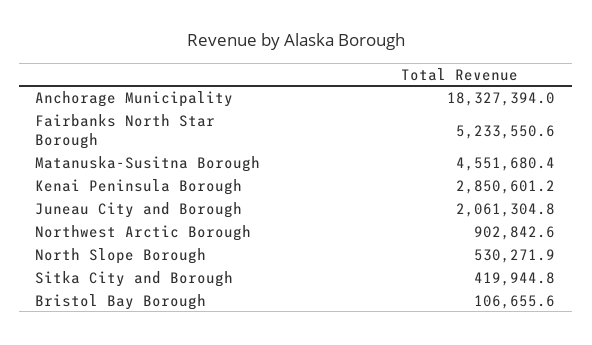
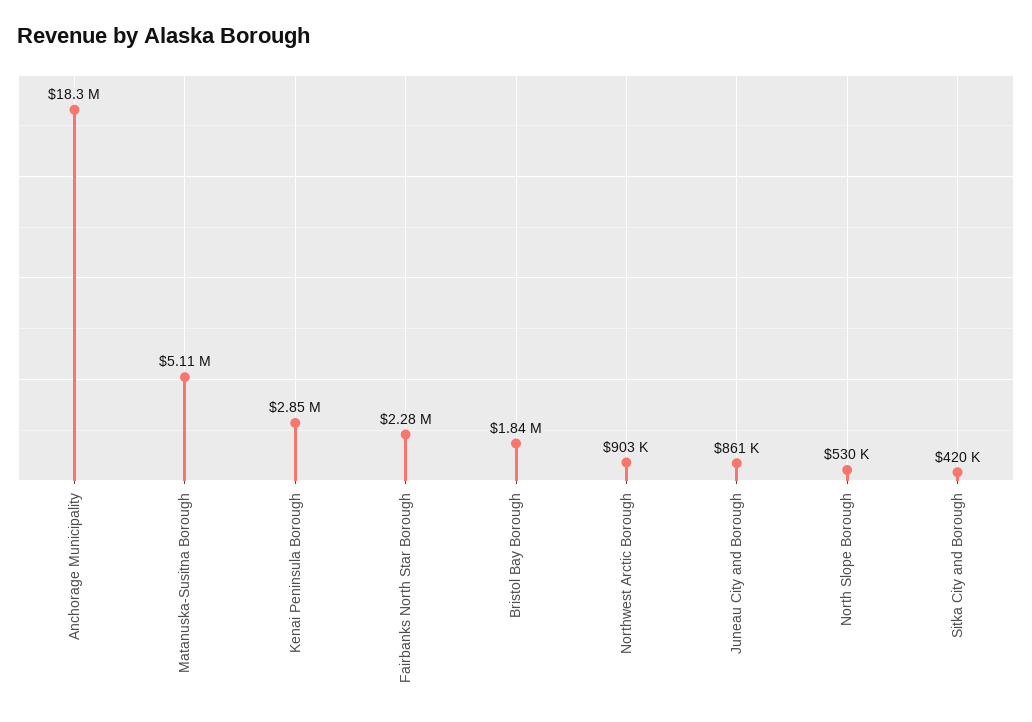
  {
    "Anchorage Municipality": 18327394,
-   "Fairbanks North Star Borough": 5233550.6,
+   "Fairbanks North Star Borough": 2280000,
-   "Matanuska-Susitna Borough": 4551680.4,
+   "Matanuska-Susitna Borough": 5110000,
    "Kenai Peninsula Borough": 2850601.2,
-   "Juneau City and Borough": 2061304.8,
+   "Juneau City and Borough": 861000,
    "Northwest Arctic Borough": 902842.6,
    "North Slope Borough": 530271.9,
    "Sitka City and Borough": 419944.8,
-   "Bristol Bay Borough": 106655.6
+   "Bristol Bay Borough": 1840000
  }

